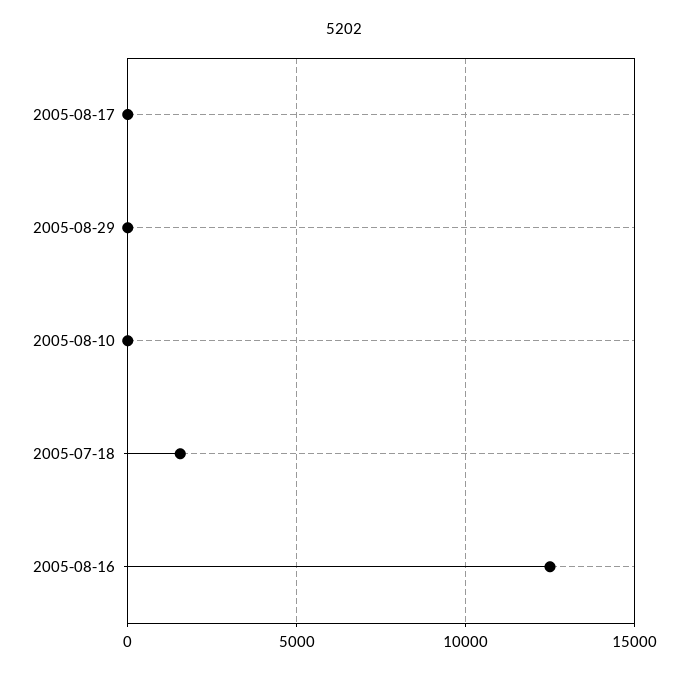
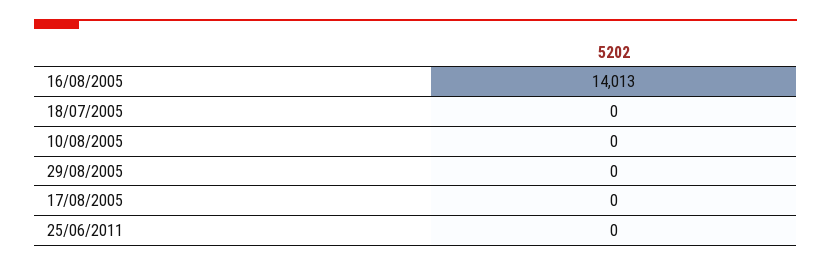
  {
    "2005-08-17": 0,
    "2005-08-29": 0,
    "2005-08-10": 0,
-   "2005-07-18": 1500,
+   "2005-07-18": 0,
-   "2005-08-16": 12500
+   "2005-08-16": 14013,
+   "25/06/2011": 0
  }

